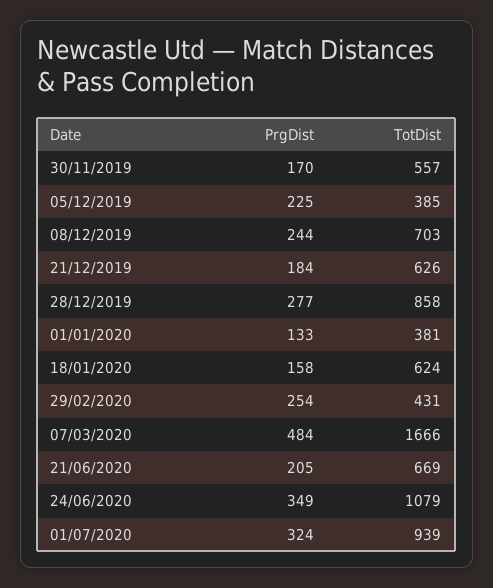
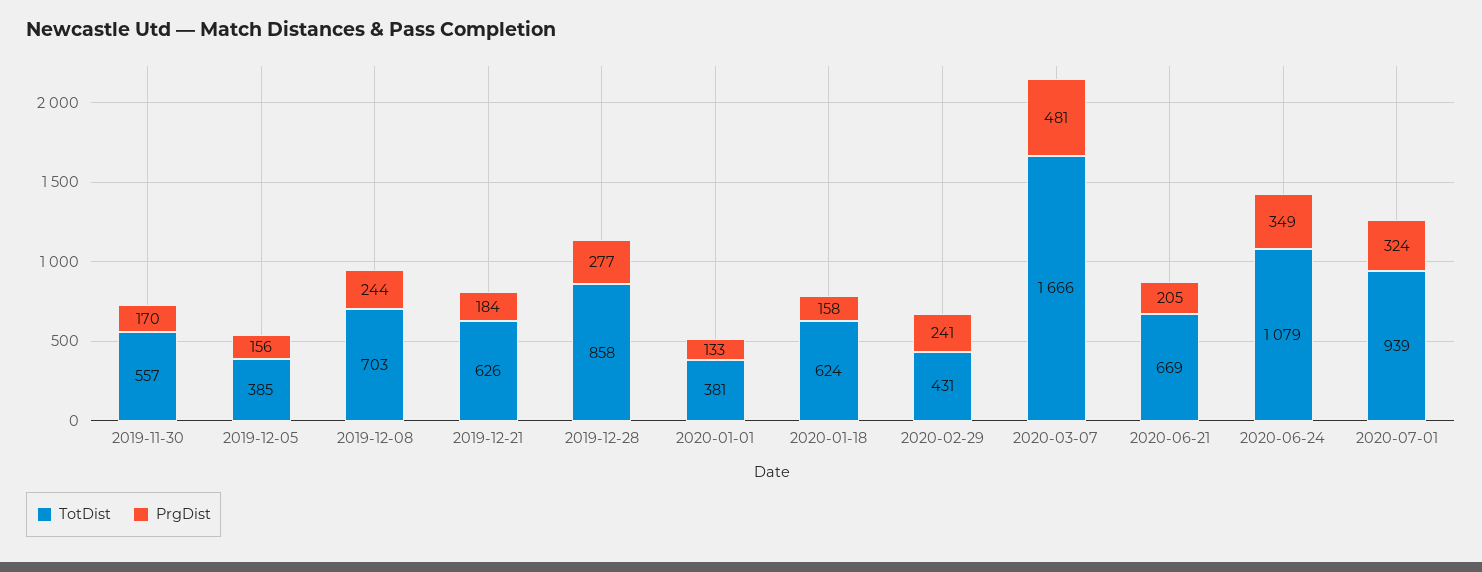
  {
    "PrgDist": {
      "30/11/2019": 170,
-     "05/12/2019": 225,
+     "05/12/2019": 156,
      "08/12/2019": 244,
      "21/12/2019": 184,
      "28/12/2019": 277,
      "01/01/2020": 133,
      "18/01/2020": 158,
-     "29/02/2020": 254,
+     "29/02/2020": 241,
-     "07/03/2020": 484,
+     "07/03/2020": 481,
      "21/06/2020": 205,
      "24/06/2020": 349,
      "01/07/2020": 324
    },
    "TotDist": {
      "30/11/2019": 557,
      "05/12/2019": 385,
      "08/12/2019": 703,
      "21/12/2019": 626,
      "28/12/2019": 858,
      "01/01/2020": 381,
      "18/01/2020": 624,
      "29/02/2020": 431,
      "07/03/2020": 1666,
      "21/06/2020": 669,
      "24/06/2020": 1079,
      "01/07/2020": 939
    }
  }

